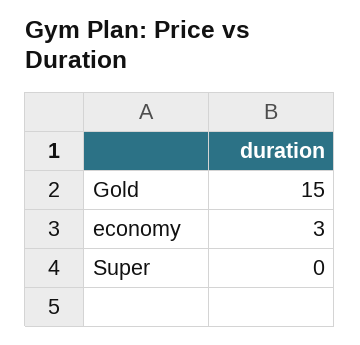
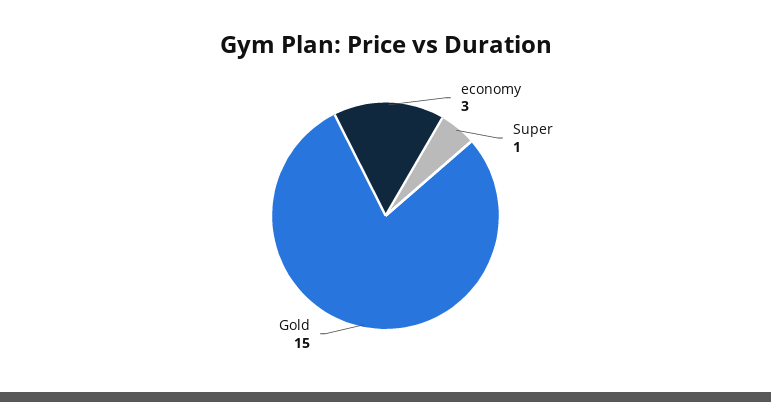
  {
    "Gold": 15,
    "economy": 3,
-   "Super": 0
+   "Super": 1
  }

